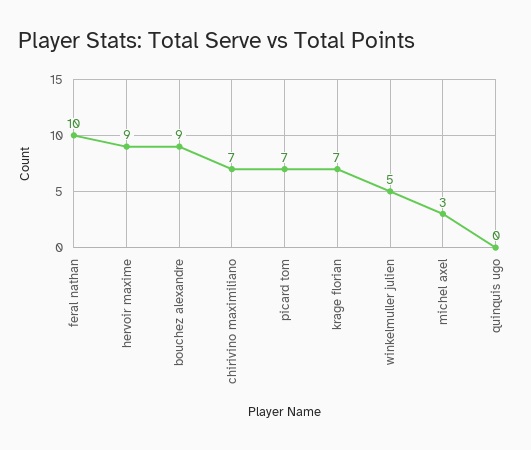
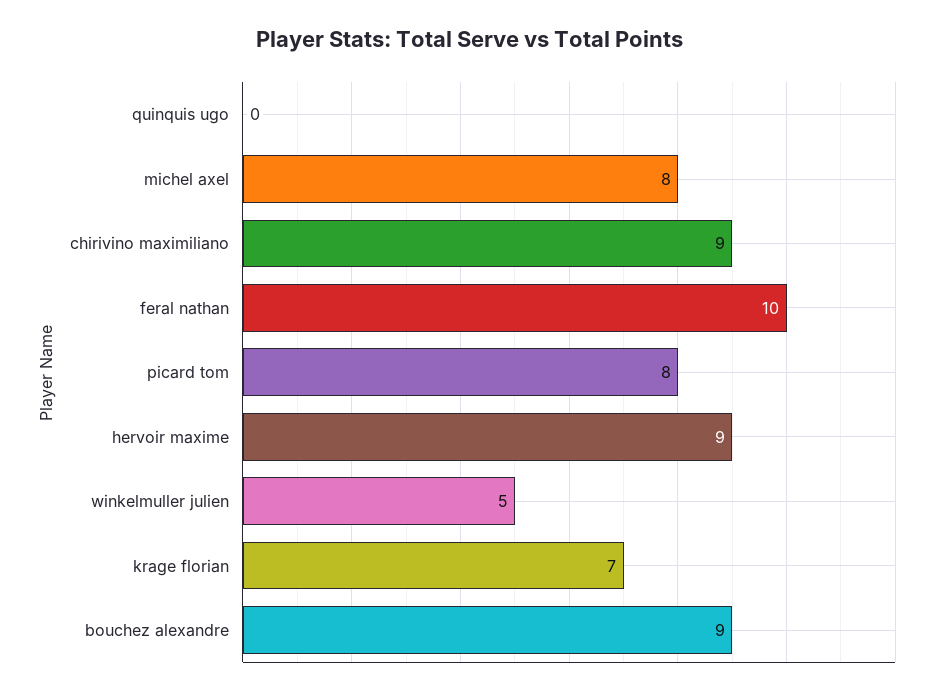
  {
    "feral nathan": 10,
    "hervoir maxime": 9,
    "bouchez alexandre": 9,
-   "chirivino maximiliano": 7,
+   "chirivino maximiliano": 9,
-   "picard tom": 7,
+   "picard tom": 8,
    "krage florian": 7,
    "winkelmuller julien": 5,
-   "michel axel": 3,
+   "michel axel": 8,
    "quinquis ugo": 0
  }

